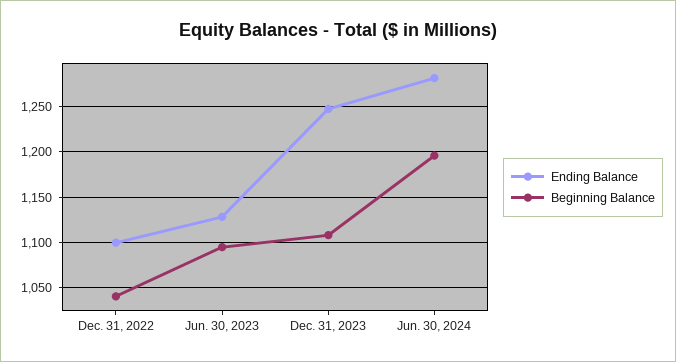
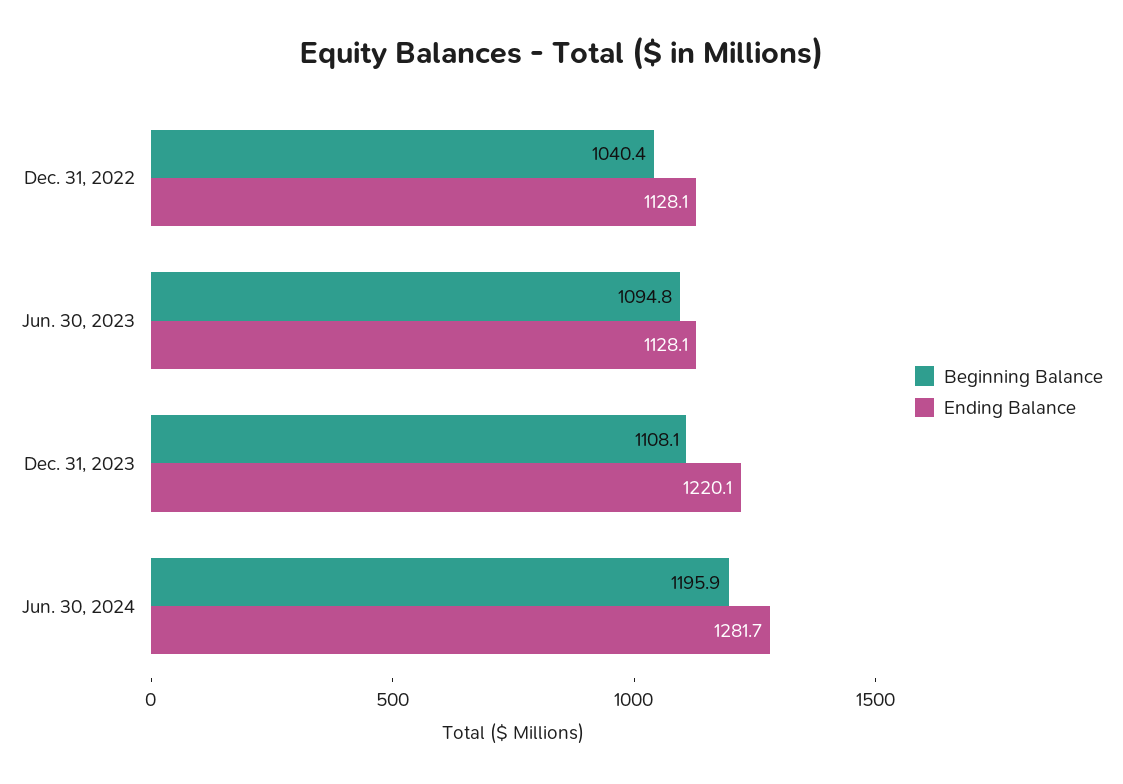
  {
    "Ending Balance": {
-     "Dec. 31, 2022": 1100,
+     "Dec. 31, 2022": 1128.1,
      "Jun. 30, 2023": 1128.1,
-     "Dec. 31, 2023": 1250,
+     "Dec. 31, 2023": 1220.1,
      "Jun. 30, 2024": 1281.7
    },
    "Beginning Balance": {
      "Dec. 31, 2022": 1040.4,
      "Jun. 30, 2023": 1094.8,
      "Dec. 31, 2023": 1108.1,
      "Jun. 30, 2024": 1195.9
    }
  }

